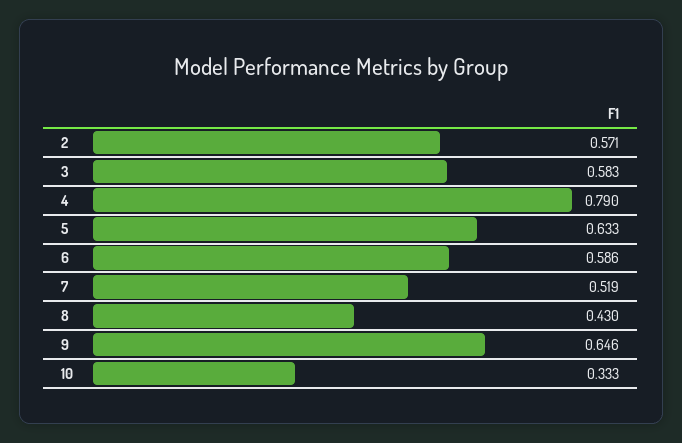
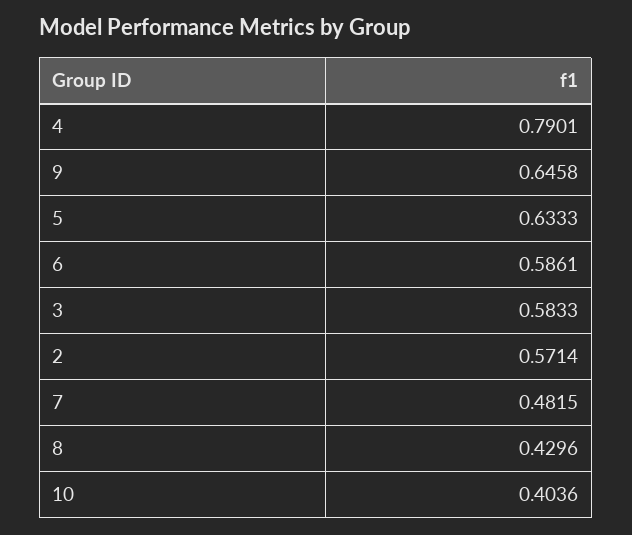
  {
    "2": 0.5714,
    "3": 0.5833,
    "4": 0.7901,
    "5": 0.6333,
    "6": 0.5861,
-   "7": 0.519,
+   "7": 0.4815,
    "8": 0.4296,
    "9": 0.6458,
-   "10": 0.333
+   "10": 0.4036
  }

